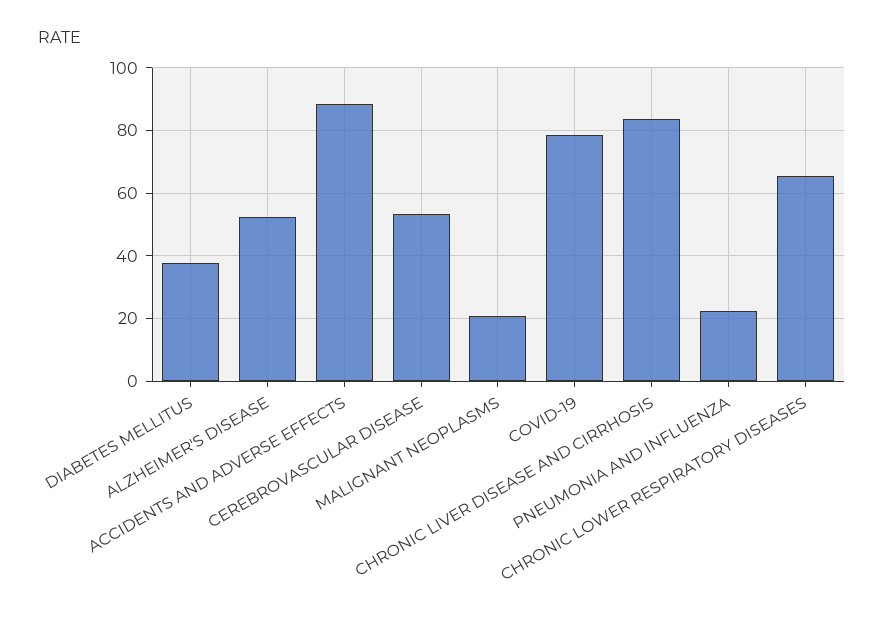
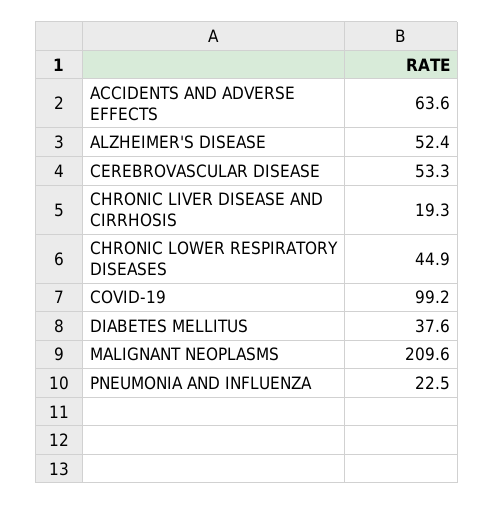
  {
    "DIABETES MELLITUS": 37.6,
    "ALZHEIMER'S DISEASE": 52.4,
-   "ACCIDENTS AND ADVERSE EFFECTS": 88,
+   "ACCIDENTS AND ADVERSE EFFECTS": 63.6,
    "CEREBROVASCULAR DISEASE": 53.3,
-   "MALIGNANT NEOPLASMS": 20,
+   "MALIGNANT NEOPLASMS": 209.6,
-   "COVID-19": 78,
+   "COVID-19": 99.2,
-   "CHRONIC LIVER DISEASE AND CIRRHOSIS": 84,
+   "CHRONIC LIVER DISEASE AND CIRRHOSIS": 19.3,
    "PNEUMONIA AND INFLUENZA": 22.5,
-   "CHRONIC LOWER RESPIRATORY DISEASES": 66
+   "CHRONIC LOWER RESPIRATORY DISEASES": 44.9
  }

